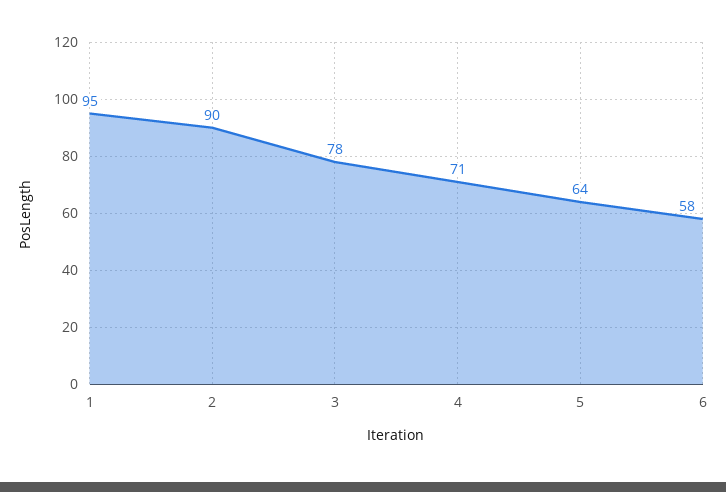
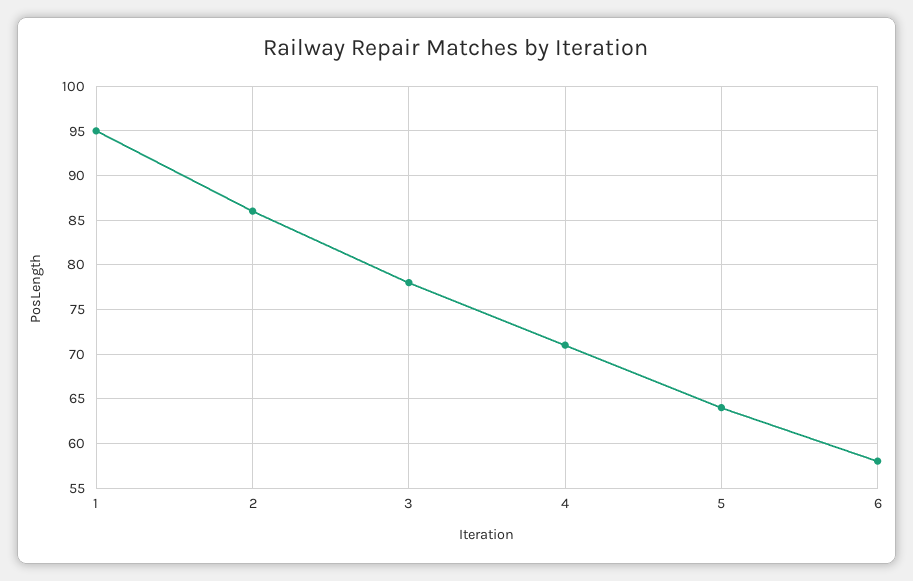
  {
    "1": 95,
-   "2": 90,
+   "2": 86,
    "3": 78,
    "4": 71,
    "5": 64,
    "6": 58
  }

